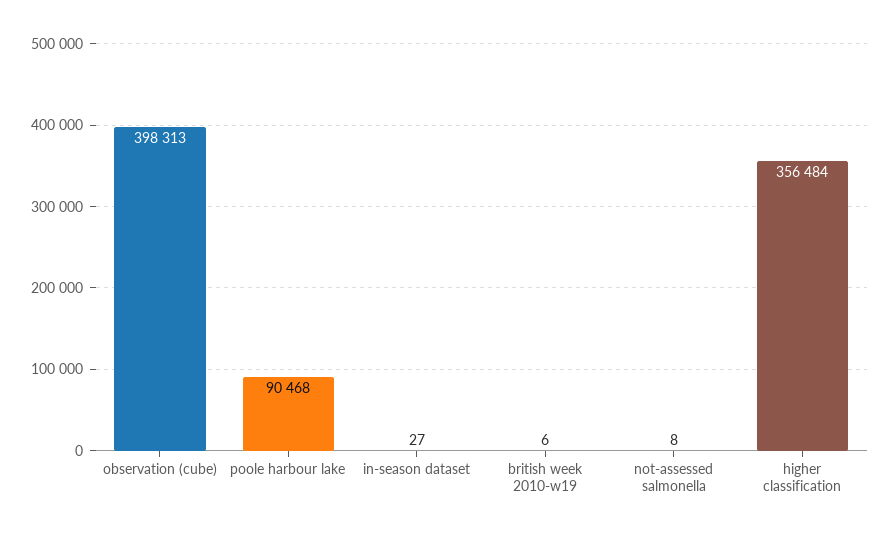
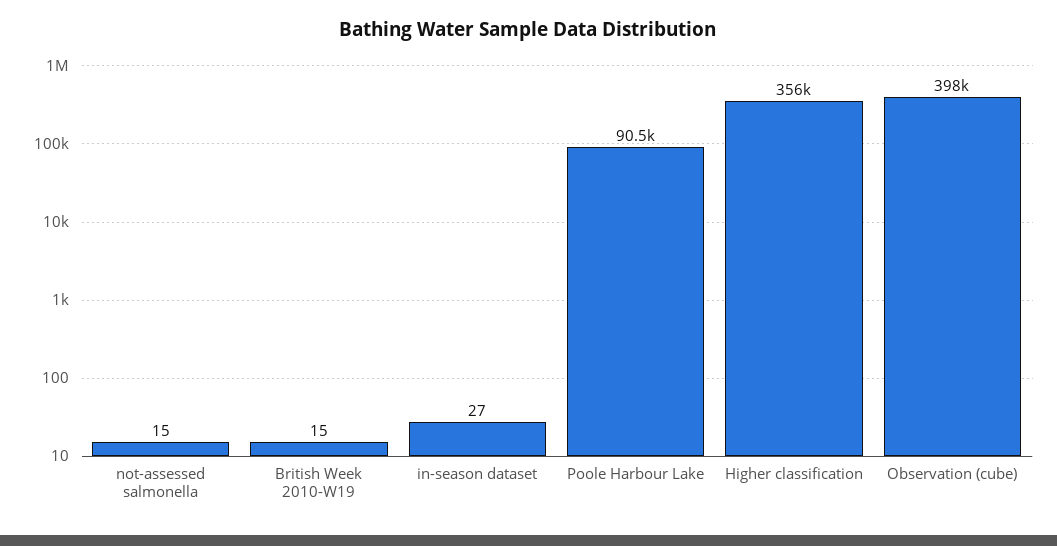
  {
    "observation (cube)": 398313,
    "poole harbour lake": 90468,
    "in-season dataset": 27,
-   "british week 2010-w19": 6,
+   "british week 2010-w19": 15,
-   "not-assessed salmonella": 8,
+   "not-assessed salmonella": 15,
    "higher classification": 356484
  }

